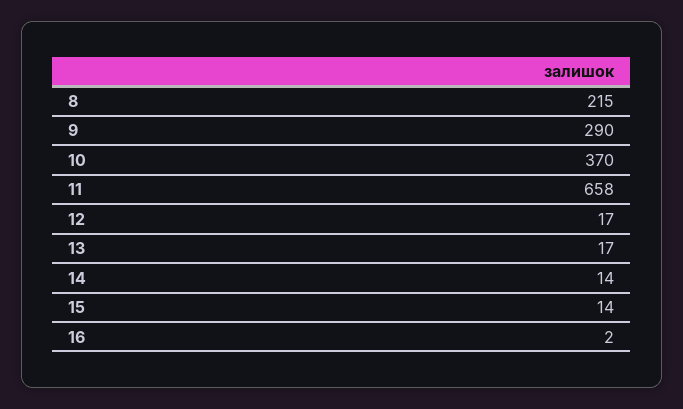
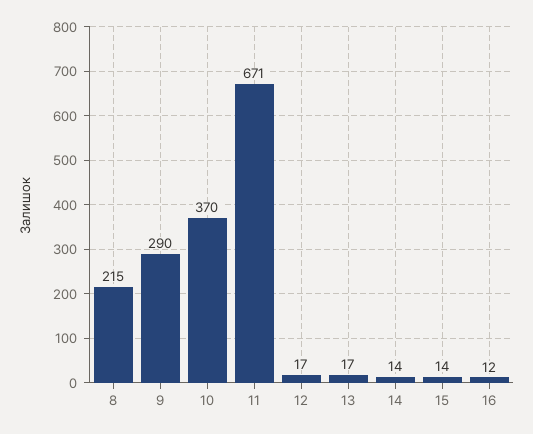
  {
    "8": 215,
    "9": 290,
    "10": 370,
-   "11": 658,
+   "11": 671,
    "12": 17,
    "13": 17,
    "14": 14,
    "15": 14,
-   "16": 2
+   "16": 12
  }

